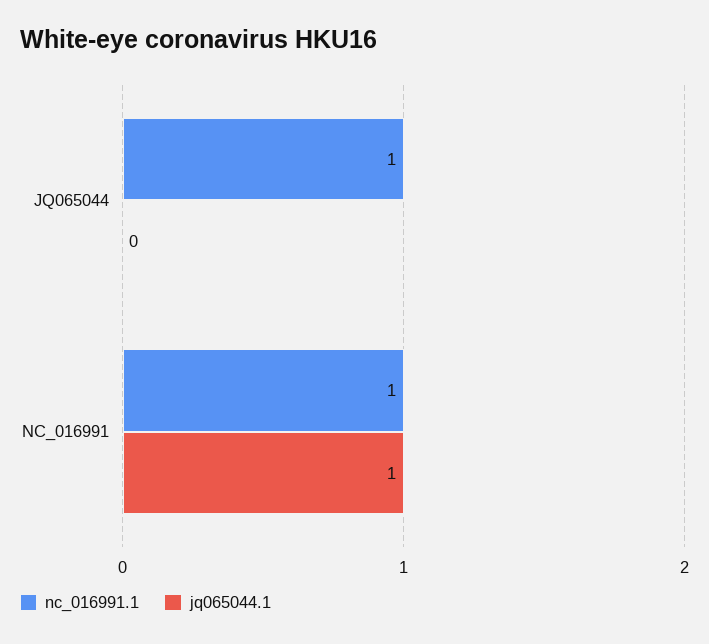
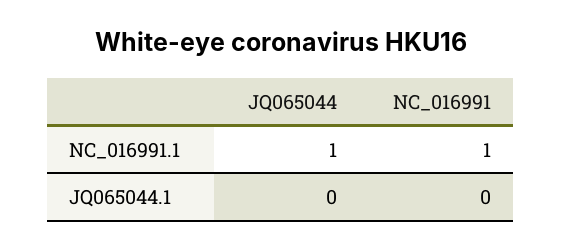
  {
    "nc_016991.1": {
      "JQ065044": 1,
      "NC_016991": 1
    },
    "jq065044.1": {
      "JQ065044": 0,
-     "NC_016991": 1
+     "NC_016991": 0
    }
  }

